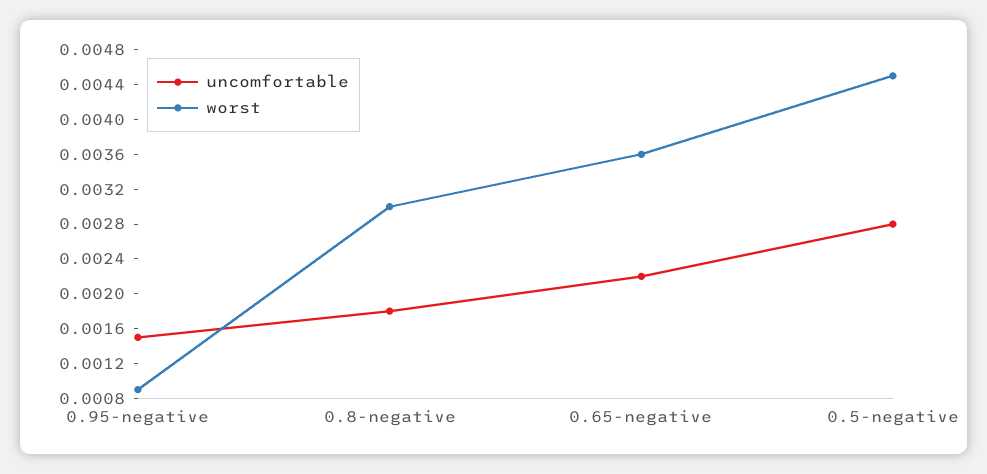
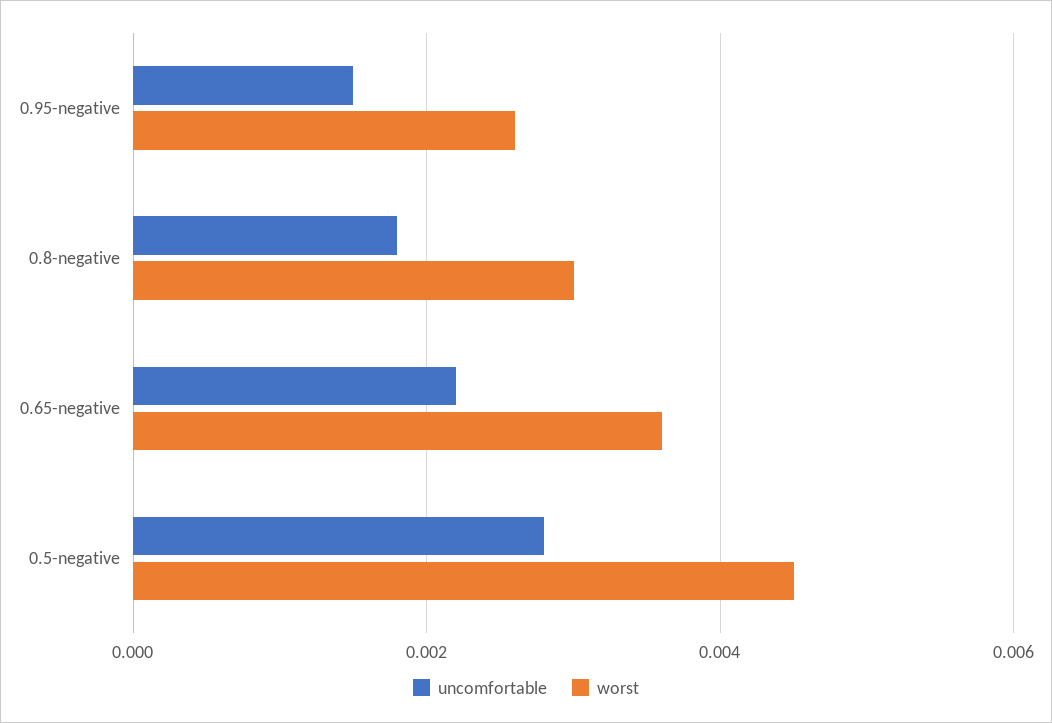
  {
    "uncomfortable": {
      "0.95-negative": 0.0015,
      "0.8-negative": 0.0018,
      "0.65-negative": 0.0022,
      "0.5-negative": 0.0028
    },
    "worst": {
-     "0.95-negative": 0.0009,
+     "0.95-negative": 0.0025,
      "0.8-negative": 0.003,
      "0.65-negative": 0.0036,
      "0.5-negative": 0.0045
    }
  }

